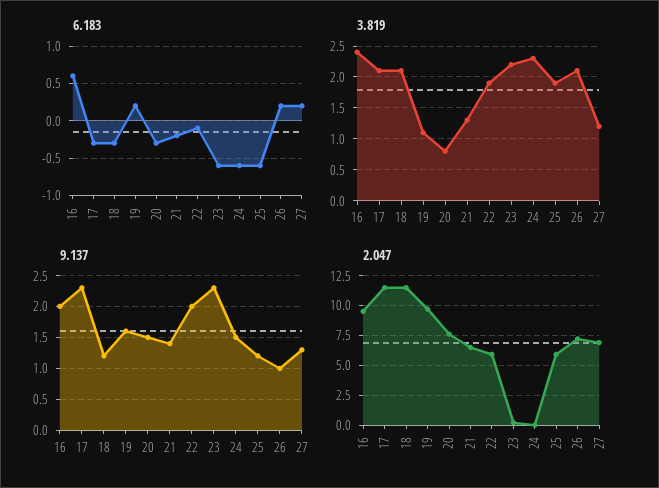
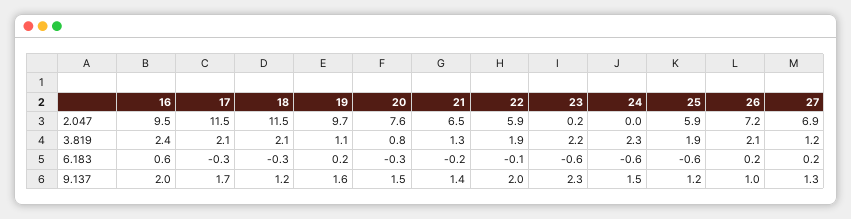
  {
    "6.183": {
      "16": 0.6,
      "17": -0.3,
      "18": -0.3,
      "19": 0.2,
      "20": -0.3,
      "21": -0.2,
      "22": -0.1,
      "23": -0.6,
      "24": -0.6,
      "25": -0.6,
      "26": 0.2,
      "27": 0.2
    },
    "3.819": {
      "16": 2.4,
      "17": 2.1,
      "18": 2.1,
      "19": 1.1,
      "20": 0.8,
      "21": 1.3,
      "22": 1.9,
      "23": 2.2,
      "24": 2.3,
      "25": 1.9,
      "26": 2.1,
      "27": 1.2
    },
    "9.137": {
      "16": 2,
-     "17": 2.3,
+     "17": 1.7,
      "18": 1.2,
      "19": 1.6,
      "20": 1.5,
      "21": 1.4,
      "22": 2,
      "23": 2.3,
      "24": 1.5,
      "25": 1.2,
      "26": 1,
      "27": 1.3
    },
    "2.047": {
      "16": 9.5,
      "17": 11.5,
      "18": 11.5,
      "19": 9.7,
      "20": 7.6,
      "21": 6.5,
      "22": 5.9,
      "23": 0.2,
      "24": 0,
      "25": 5.9,
      "26": 7.2,
      "27": 6.9
    }
  }

